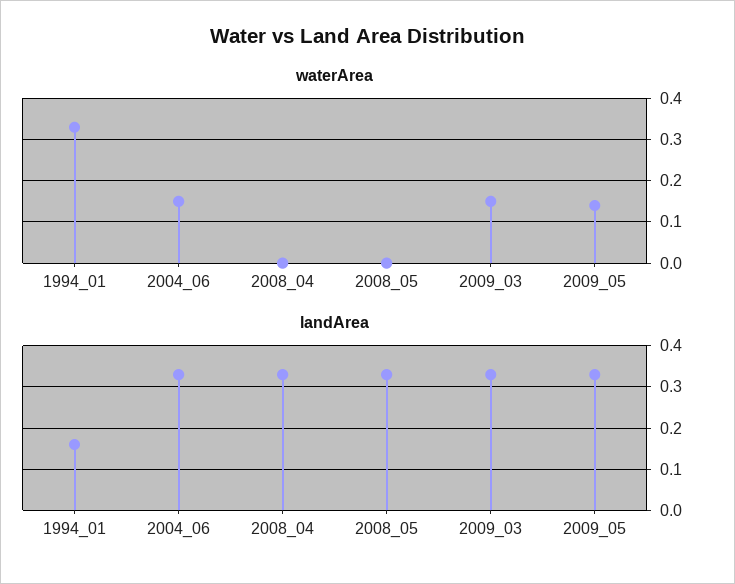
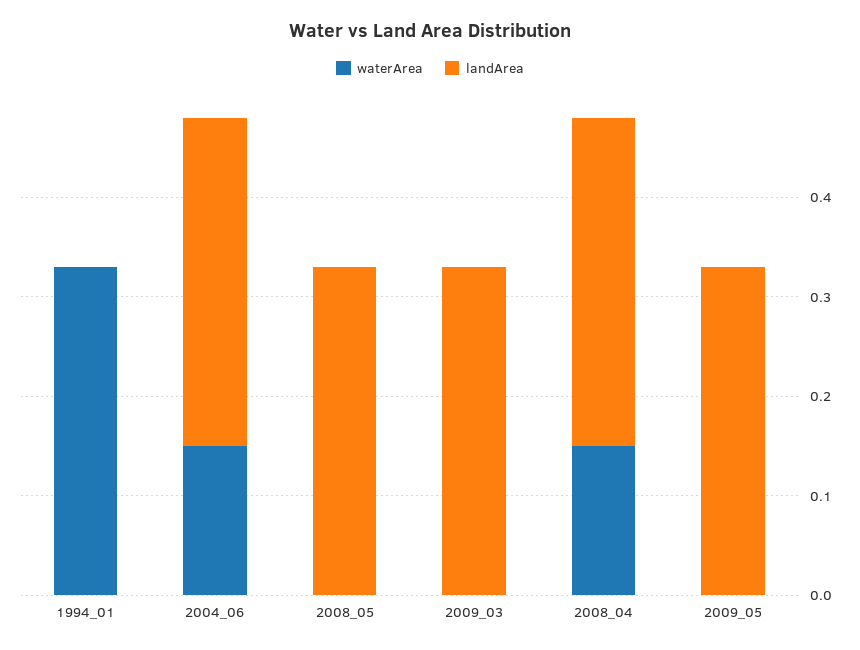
  {
    "waterArea": {
      "1994_01": 0.33,
      "2004_06": 0.15,
-     "2008_04": 0,
+     "2008_04": 0.15,
      "2008_05": 0,
-     "2009_03": 0.15,
+     "2009_03": 0,
-     "2009_05": 0.15
+     "2009_05": 0
    },
    "landArea": {
-     "1994_01": 0.15,
+     "1994_01": 0,
      "2004_06": 0.33,
      "2008_04": 0.33,
      "2008_05": 0.33,
      "2009_03": 0.33,
      "2009_05": 0.33
    }
  }

